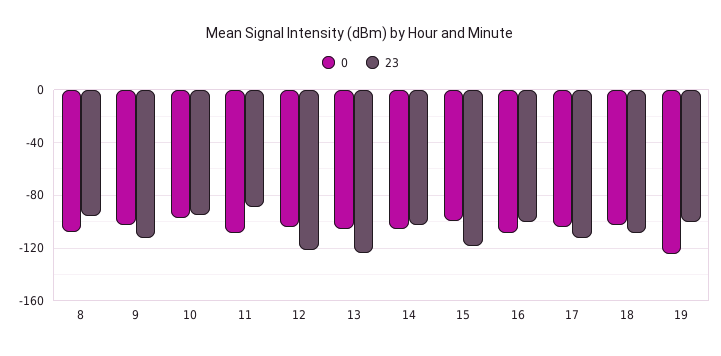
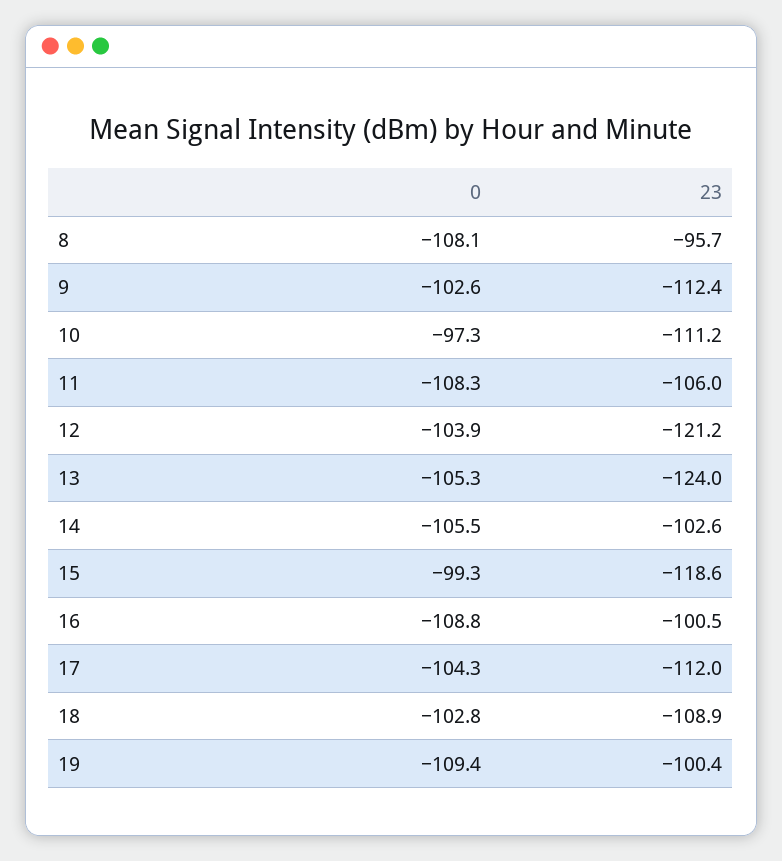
  {
    "0": {
      "8": -108.1,
      "9": -102.6,
      "10": -97.3,
      "11": -108.3,
      "12": -103.9,
      "13": -105.3,
      "14": -105.5,
      "15": -99.3,
      "16": -108.8,
      "17": -104.3,
      "18": -102.8,
-     "19": -125
+     "19": -109.4
    },
    "23": {
      "8": -95.7,
      "9": -112.4,
-     "10": -95,
+     "10": -111.2,
-     "11": -90,
+     "11": -106,
      "12": -121.2,
      "13": -124,
      "14": -102.6,
      "15": -118.6,
      "16": -100.5,
      "17": -112,
      "18": -108.9,
      "19": -100.4
    }
  }

